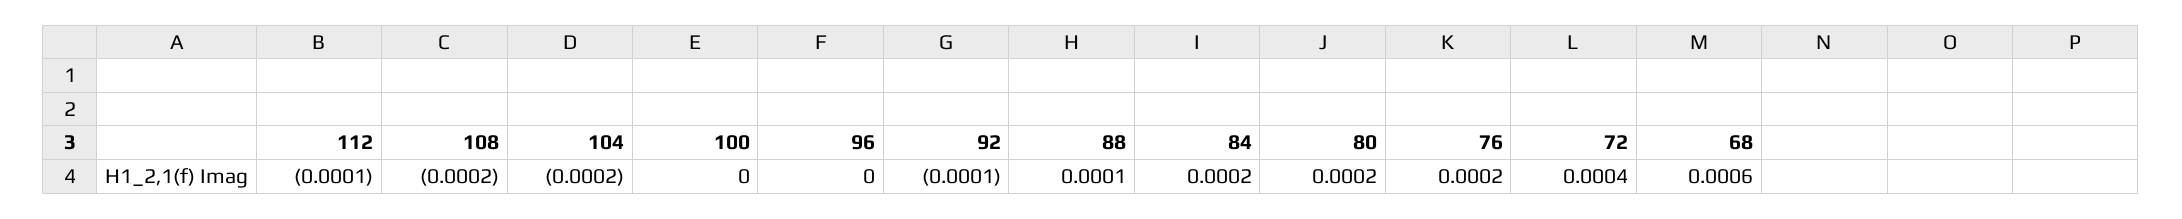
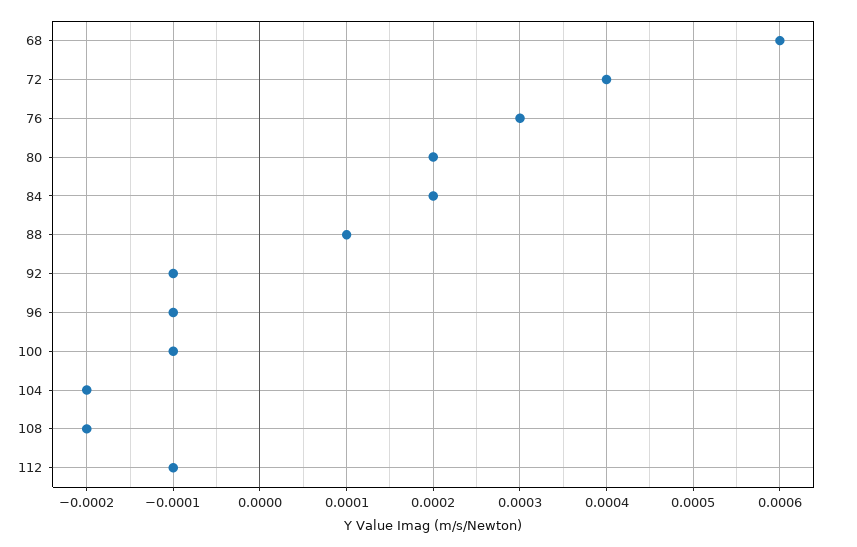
  {
    "112": -0.0001,
    "108": -0.0002,
    "104": -0.0002,
-   "100": 0,
+   "100": -0.0001,
-   "96": 0,
+   "96": -0.0001,
    "92": -0.0001,
    "88": 0.0001,
    "84": 0.0002,
    "80": 0.0002,
-   "76": 0.0002,
+   "76": 0.0003,
    "72": 0.0004,
    "68": 0.0006
  }

